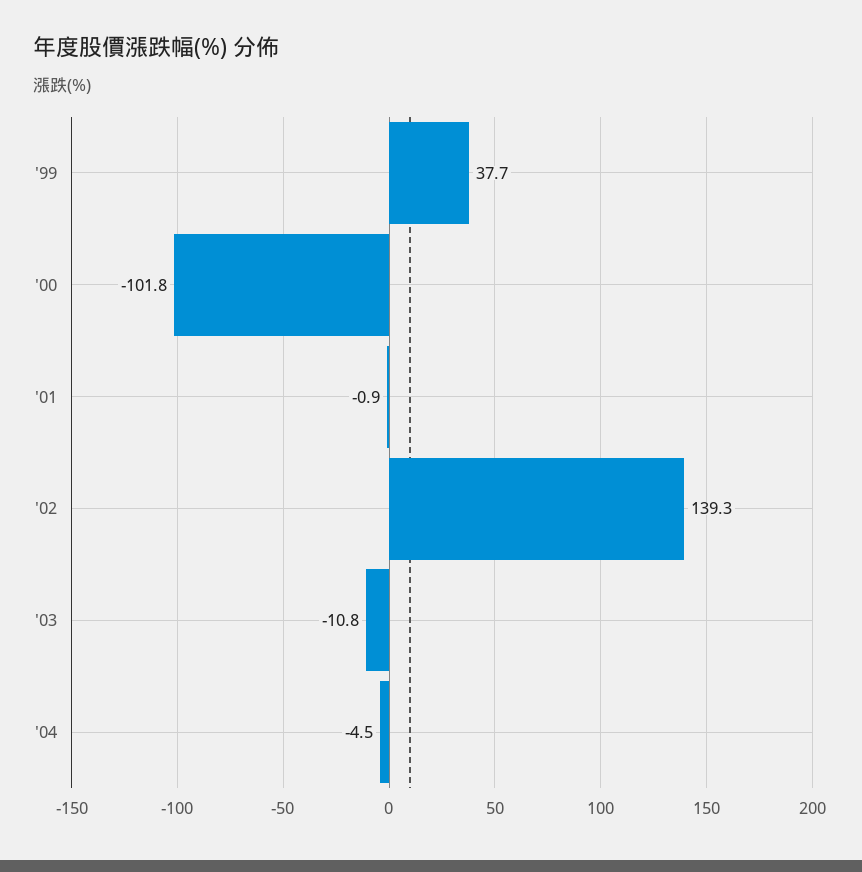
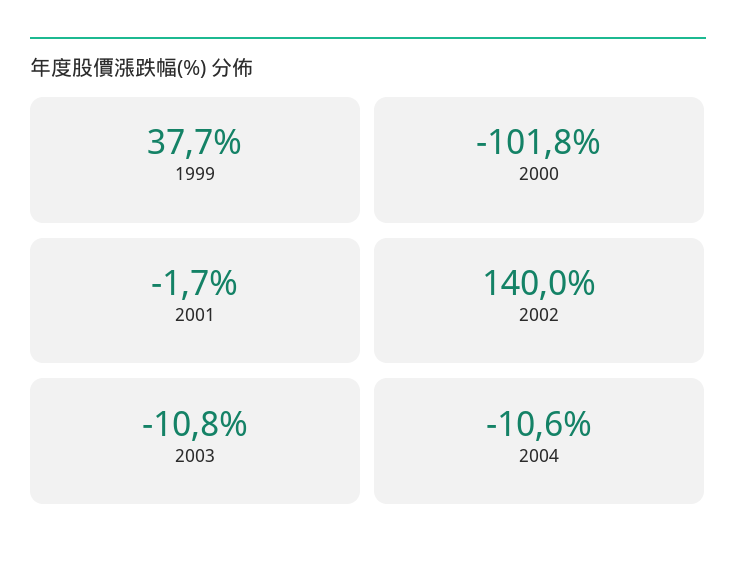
  {
    "'99": 37.7,
    "'00": -101.8,
-   "'01": -0.9,
+   "'01": -1.7,
-   "'02": 139.3,
+   "'02": 140,
    "'03": -10.8,
-   "'04": -4.5
+   "'04": -10.6
  }

